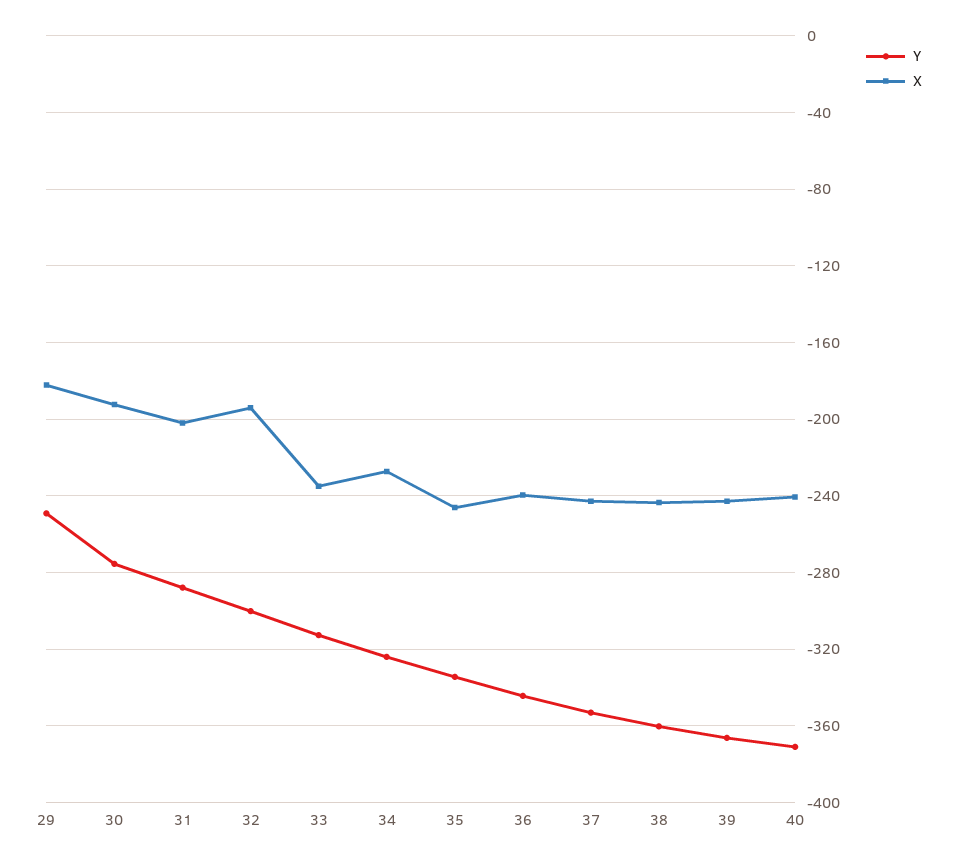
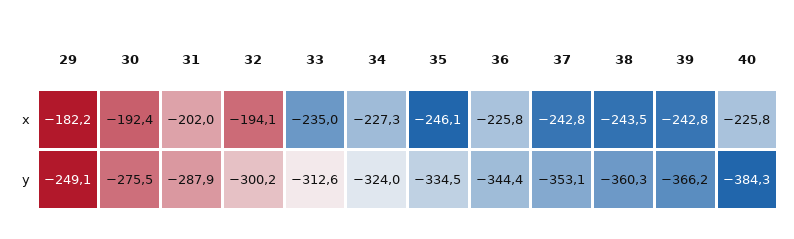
  {
    "Y": {
      "29": -249.1,
      "30": -275.5,
      "31": -287.9,
      "32": -300.2,
      "33": -312.6,
      "34": -324,
      "35": -334.5,
      "36": -344.4,
      "37": -353.1,
      "38": -360.3,
      "39": -366.2,
-     "40": -370
+     "40": -384.3
    },
    "X": {
      "29": -182.2,
      "30": -192.4,
      "31": -202,
      "32": -194.1,
      "33": -235,
      "34": -227.3,
      "35": -246.1,
-     "36": -240,
+     "36": -225.8,
      "37": -242.8,
      "38": -243.5,
      "39": -242.8,
-     "40": -240
+     "40": -225.8
    }
  }

